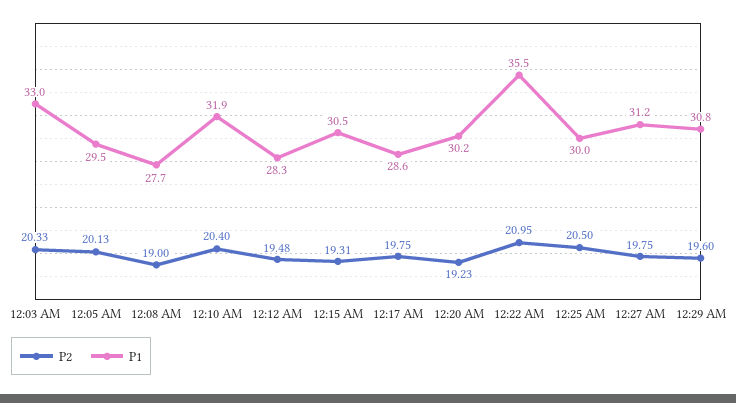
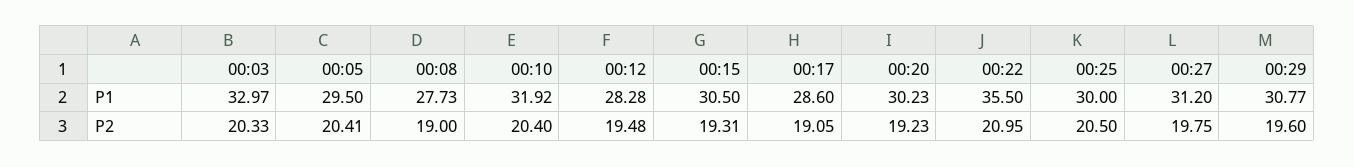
  {
    "P2": {
      "12:03 AM": 20.33,
-     "12:05 AM": 20.13,
+     "12:05 AM": 20.41,
      "12:08 AM": 19,
      "12:10 AM": 20.4,
      "12:12 AM": 19.48,
      "12:15 AM": 19.31,
-     "12:17 AM": 19.75,
+     "12:17 AM": 19.05,
      "12:20 AM": 19.23,
      "12:22 AM": 20.95,
      "12:25 AM": 20.5,
      "12:27 AM": 19.75,
      "12:29 AM": 19.6
    },
    "P1": {
      "12:03 AM": 32.97,
      "12:05 AM": 29.5,
      "12:08 AM": 27.73,
      "12:10 AM": 31.92,
      "12:12 AM": 28.28,
      "12:15 AM": 30.5,
      "12:17 AM": 28.6,
      "12:20 AM": 30.23,
      "12:22 AM": 35.5,
      "12:25 AM": 30,
      "12:27 AM": 31.2,
      "12:29 AM": 30.77
    }
  }

